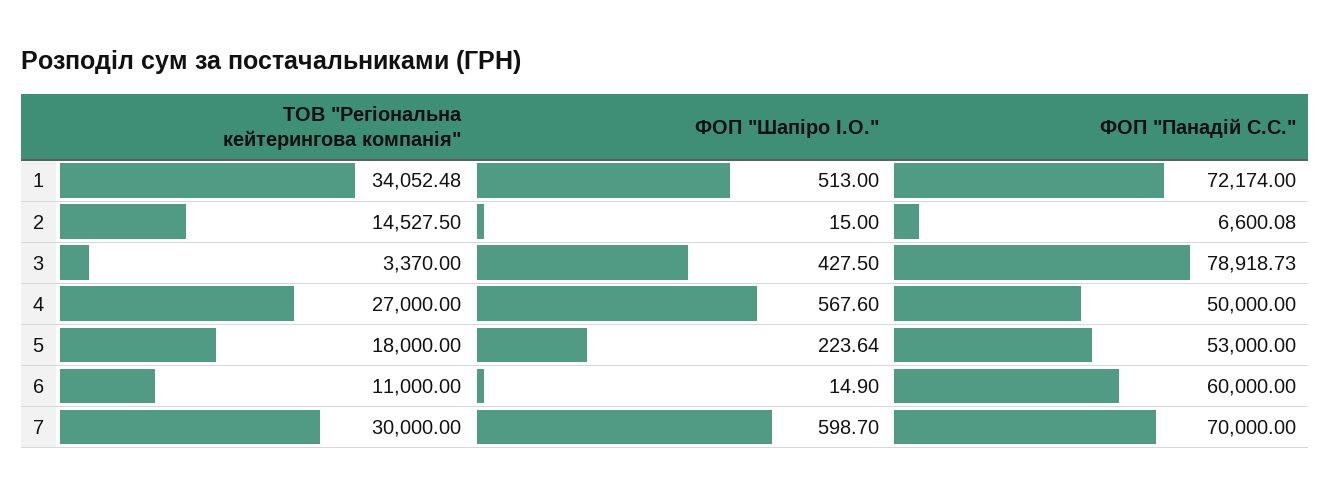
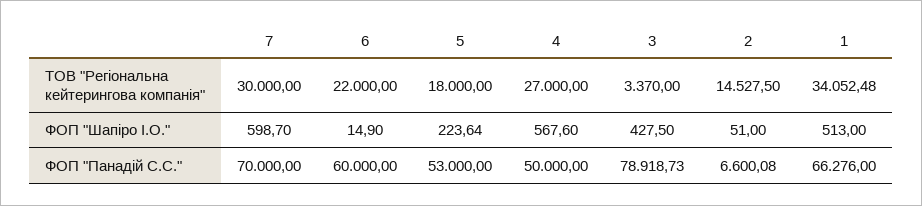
  {
    "ТОВ \"Регіональна кейтерингова компанія\"": {
      "1": 34052.48,
      "2": 14527.5,
      "3": 3370,
      "4": 27000,
      "5": 18000,
-     "6": 11000,
+     "6": 22000,
      "7": 30000
    },
    "ФОП \"Шапіро І.О.\"": {
      "1": 513,
-     "2": 15,
+     "2": 51,
      "3": 427.5,
      "4": 567.6,
      "5": 223.64,
      "6": 14.9,
      "7": 598.7
    },
    "ФОП \"Панадій С.С.\"": {
-     "1": 72174,
+     "1": 66276,
      "2": 6600.08,
      "3": 78918.73,
      "4": 50000,
      "5": 53000,
      "6": 60000,
      "7": 70000
    }
  }

